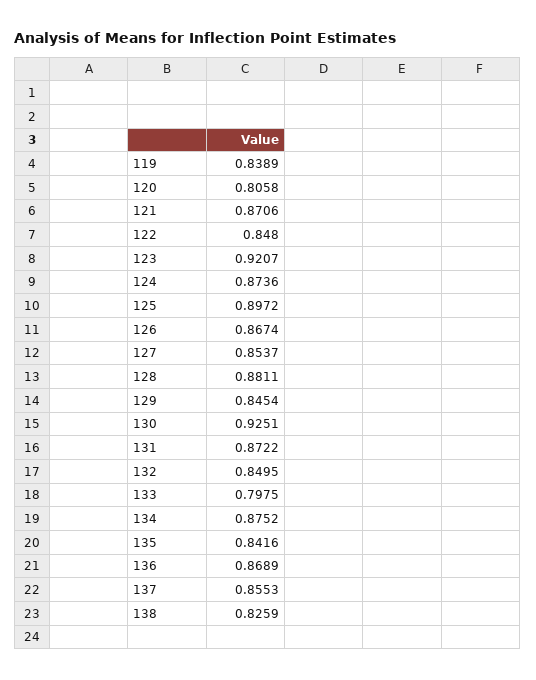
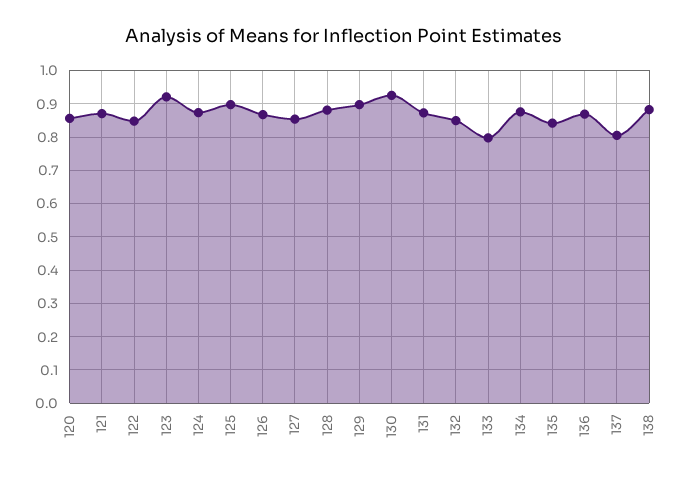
  {
-   "119": 0.8389,
-   "120": 0.8058,
+   "120": 0.86,
    "121": 0.8706,
    "122": 0.848,
    "123": 0.9207,
    "124": 0.8736,
    "125": 0.8972,
    "126": 0.8674,
    "127": 0.8537,
    "128": 0.8811,
-   "129": 0.8454,
+   "129": 0.9,
    "130": 0.9251,
    "131": 0.8722,
    "132": 0.8495,
    "133": 0.7975,
    "134": 0.8752,
    "135": 0.8416,
    "136": 0.8689,
-   "137": 0.8553,
+   "137": 0.8,
-   "138": 0.8259
+   "138": 0.88
  }

